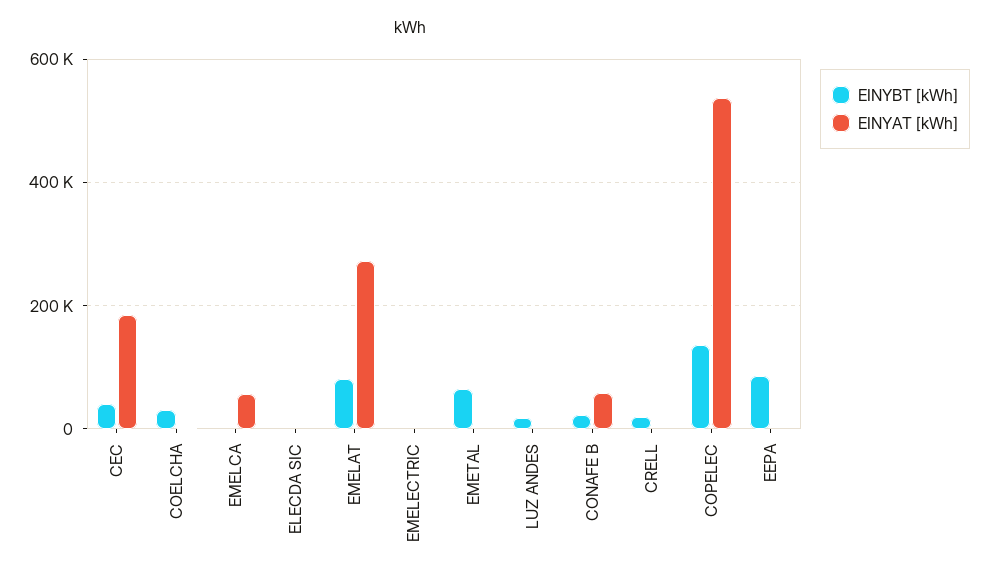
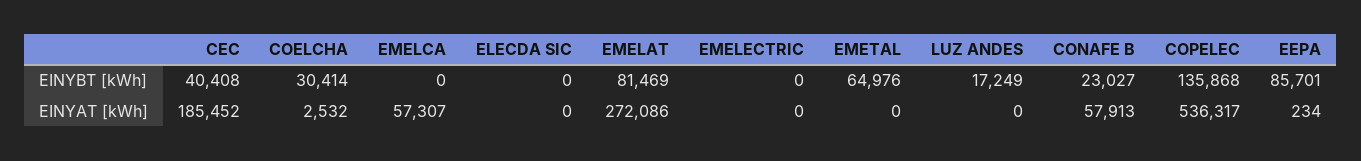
  {
    "EINYBT [kWh]": {
      "CEC": 40408,
      "COELCHA": 30414,
      "EMELCA": 0,
      "ELECDA SIC": 0,
      "EMELAT": 81469,
      "EMELECTRIC": 0,
      "EMETAL": 64976,
      "LUZ ANDES": 17249,
      "CONAFE B": 23027,
-     "CRELL": 20000,
      "COPELEC": 135868,
      "EEPA": 85701
    },
    "EINYAT [kWh]": {
      "CEC": 185452,
      "COELCHA": 2532,
      "EMELCA": 57307,
      "ELECDA SIC": 0,
      "EMELAT": 272086,
      "EMELECTRIC": 0,
      "EMETAL": 0,
      "LUZ ANDES": 0,
      "CONAFE B": 57913,
-     "CRELL": 0,
      "COPELEC": 536317,
      "EEPA": 234
    }
  }

